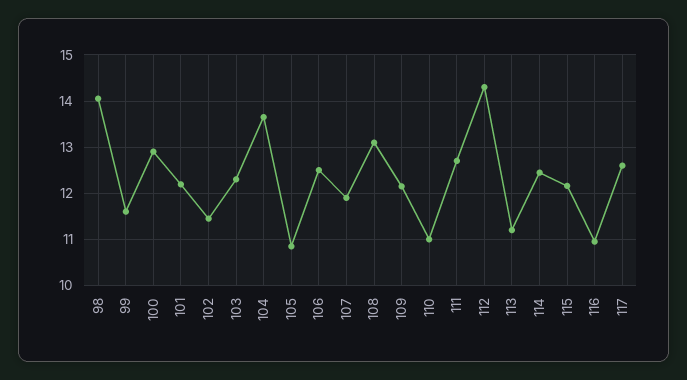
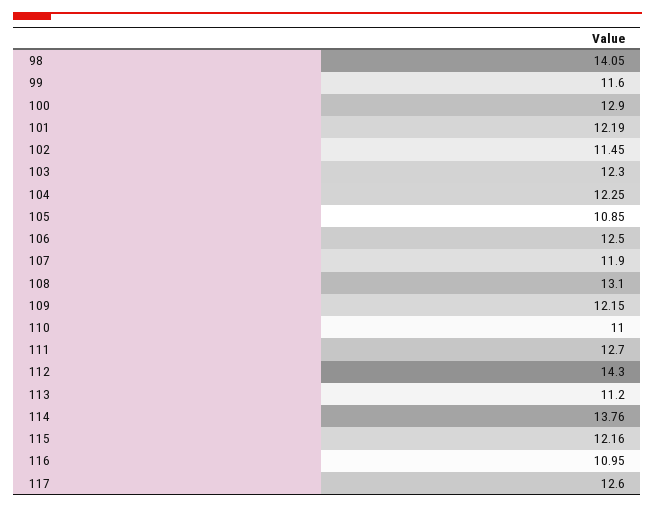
  {
    "98": 14.05,
    "99": 11.6,
    "100": 12.9,
    "101": 12.19,
    "102": 11.45,
    "103": 12.3,
-   "104": 13.6,
+   "104": 12.25,
    "105": 10.85,
    "106": 12.5,
    "107": 11.9,
    "108": 13.1,
    "109": 12.15,
    "110": 11,
    "111": 12.7,
    "112": 14.3,
    "113": 11.2,
-   "114": 12.4,
+   "114": 13.76,
    "115": 12.16,
    "116": 10.95,
    "117": 12.6
  }

